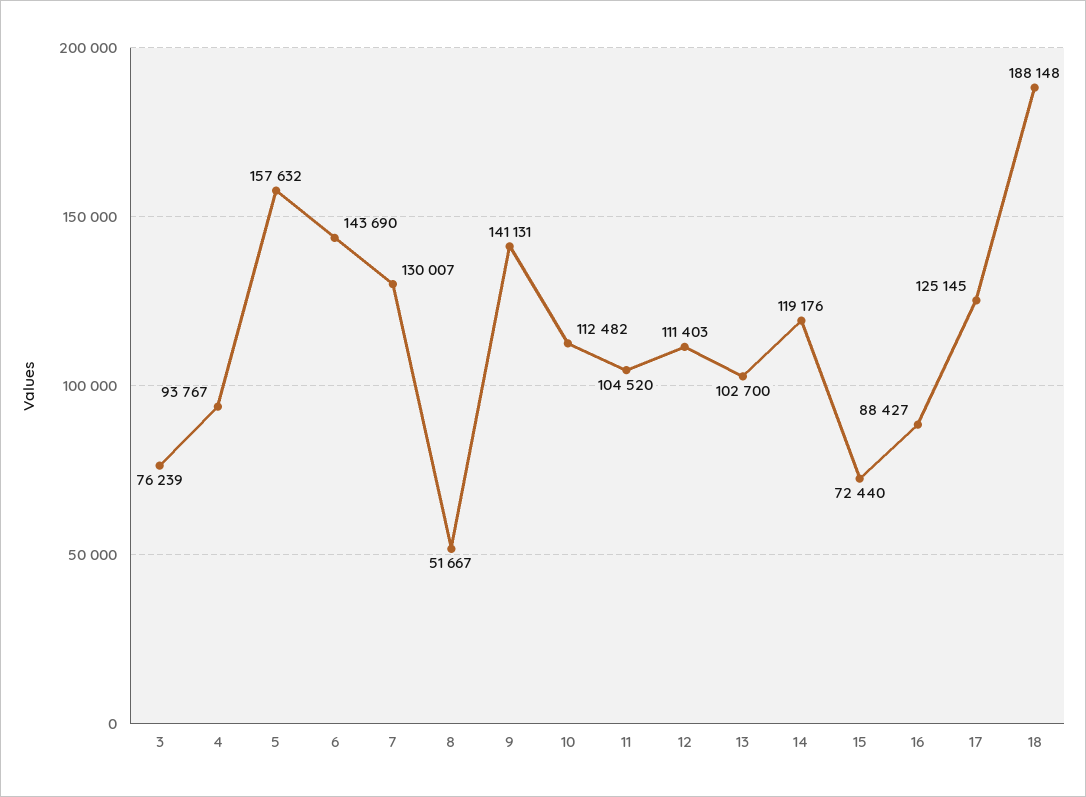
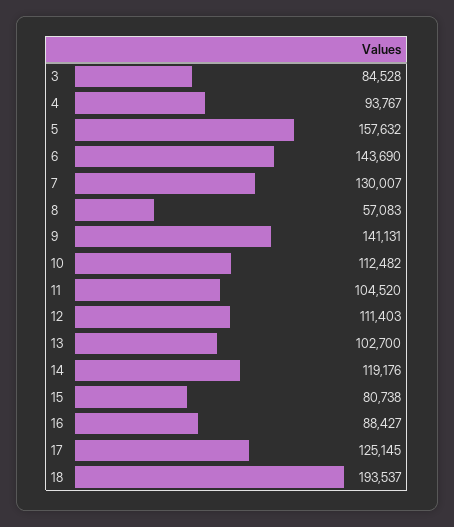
  {
-   "3": 76239,
+   "3": 84528,
    "4": 93767,
    "5": 157632,
    "6": 143690,
    "7": 130007,
-   "8": 51667,
+   "8": 57083,
    "9": 141131,
    "10": 112482,
    "11": 104520,
    "12": 111403,
    "13": 102700,
    "14": 119176,
-   "15": 72440,
+   "15": 80738,
    "16": 88427,
    "17": 125145,
-   "18": 188148
+   "18": 193537
  }

